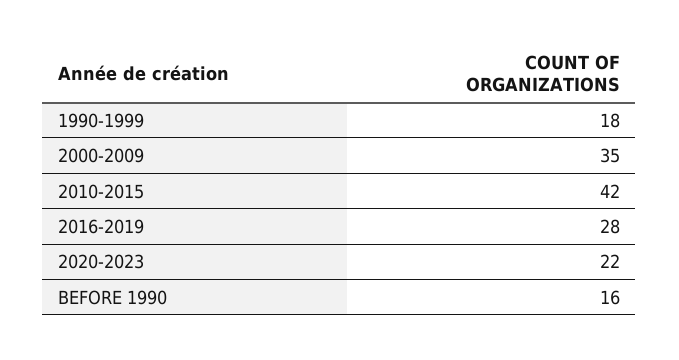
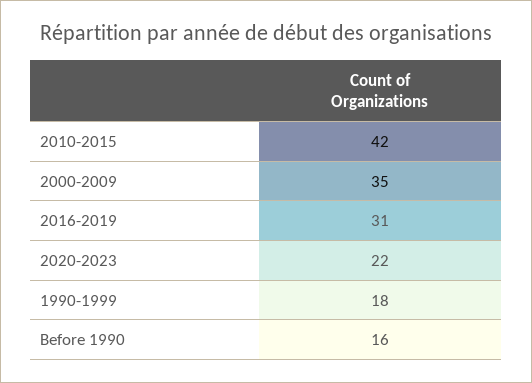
  {
    "1990-1999": 18,
    "2000-2009": 35,
    "2010-2015": 42,
-   "2016-2019": 28,
+   "2016-2019": 31,
    "2020-2023": 22,
    "BEFORE 1990": 16
  }

